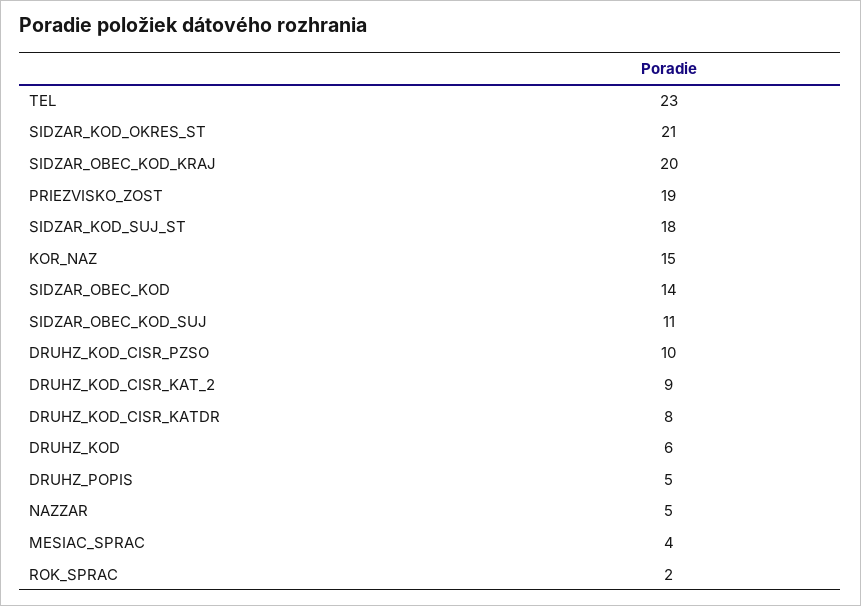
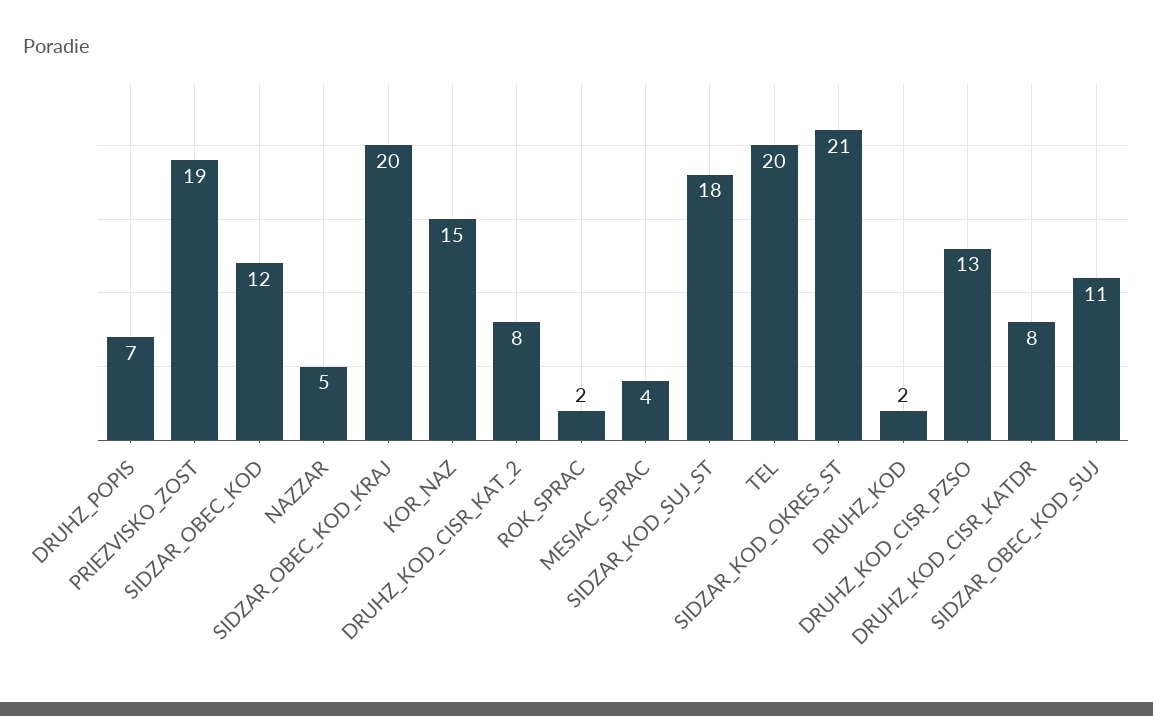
  {
-   "TEL": 23,
+   "TEL": 20,
    "SIDZAR_KOD_OKRES_ST": 21,
    "SIDZAR_OBEC_KOD_KRAJ": 20,
    "PRIEZVISKO_ZOST": 19,
    "SIDZAR_KOD_SUJ_ST": 18,
    "KOR_NAZ": 15,
-   "SIDZAR_OBEC_KOD": 14,
+   "SIDZAR_OBEC_KOD": 12,
    "SIDZAR_OBEC_KOD_SUJ": 11,
-   "DRUHZ_KOD_CISR_PZSO": 10,
+   "DRUHZ_KOD_CISR_PZSO": 13,
-   "DRUHZ_KOD_CISR_KAT_2": 9,
+   "DRUHZ_KOD_CISR_KAT_2": 8,
    "DRUHZ_KOD_CISR_KATDR": 8,
-   "DRUHZ_KOD": 6,
+   "DRUHZ_KOD": 2,
-   "DRUHZ_POPIS": 5,
+   "DRUHZ_POPIS": 7,
    "NAZZAR": 5,
    "MESIAC_SPRAC": 4,
    "ROK_SPRAC": 2
  }

